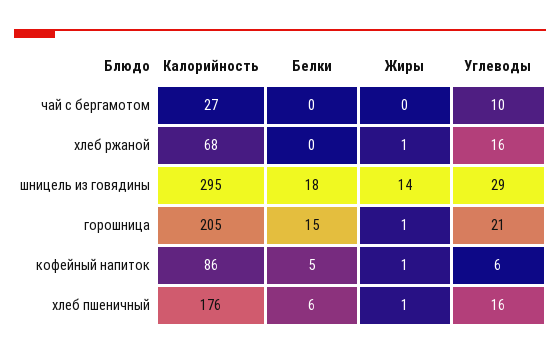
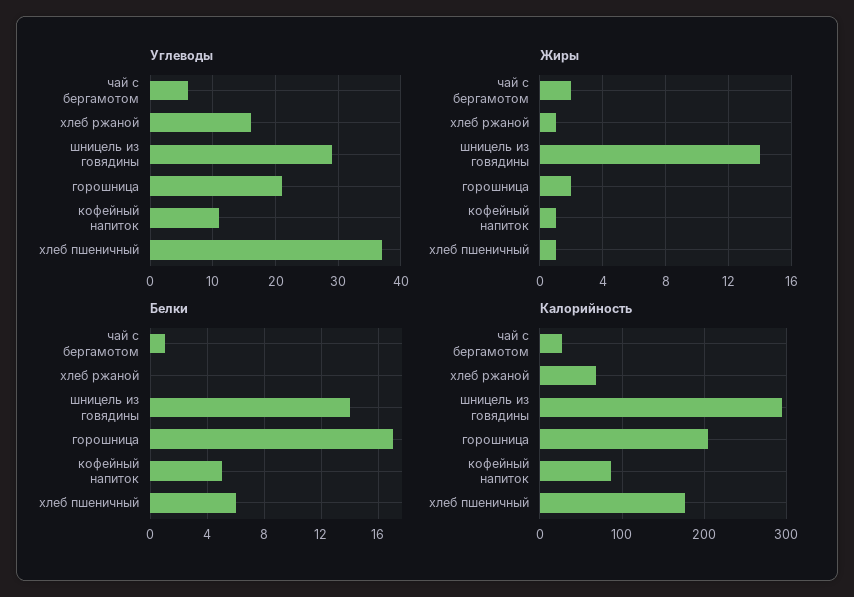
  {
    "Калорийность": {
      "чай с бергамотом": 27,
      "хлеб ржаной": 68,
      "шницель из говядины": 295,
      "горошница": 205,
      "кофейный напиток": 86,
      "хлеб пшеничный": 176
    },
    "Белки": {
-     "чай с бергамотом": 0,
+     "чай с бергамотом": 1,
      "хлеб ржаной": 0,
-     "шницель из говядины": 18,
+     "шницель из говядины": 14,
-     "горошница": 15,
+     "горошница": 17,
      "кофейный напиток": 5,
      "хлеб пшеничный": 6
    },
    "Жиры": {
-     "чай с бергамотом": 0,
+     "чай с бергамотом": 2,
      "хлеб ржаной": 1,
      "шницель из говядины": 14,
-     "горошница": 1,
+     "горошница": 2,
      "кофейный напиток": 1,
      "хлеб пшеничный": 1
    },
    "Углеводы": {
-     "чай с бергамотом": 10,
+     "чай с бергамотом": 6,
      "хлеб ржаной": 16,
      "шницель из говядины": 29,
      "горошница": 21,
-     "кофейный напиток": 6,
+     "кофейный напиток": 11,
-     "хлеб пшеничный": 16
+     "хлеб пшеничный": 37
    }
  }

